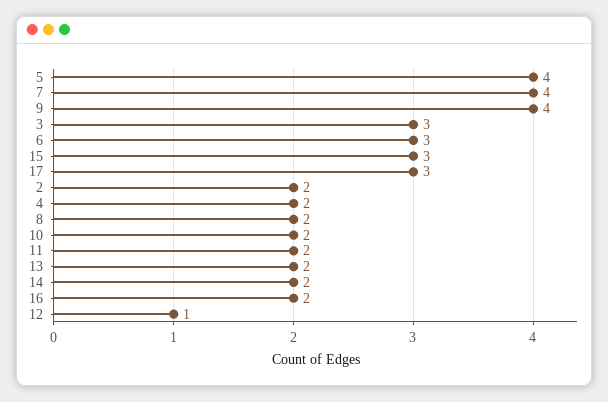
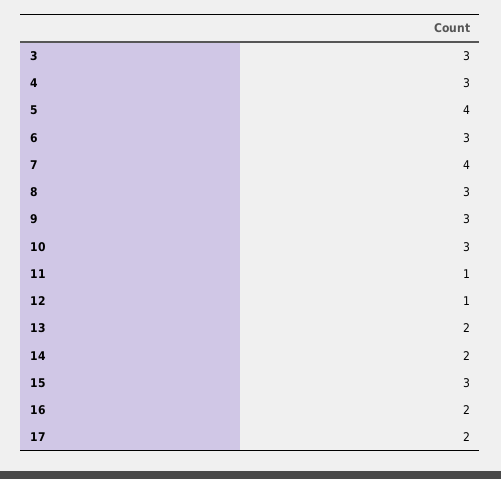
  {
    "5": 4,
    "7": 4,
-   "9": 4,
+   "9": 3,
    "3": 3,
    "6": 3,
    "15": 3,
-   "17": 3,
+   "17": 2,
-   "2": 2,
-   "4": 2,
+   "4": 3,
-   "8": 2,
+   "8": 3,
-   "10": 2,
+   "10": 3,
-   "11": 2,
+   "11": 1,
    "13": 2,
    "14": 2,
    "16": 2,
    "12": 1
  }

